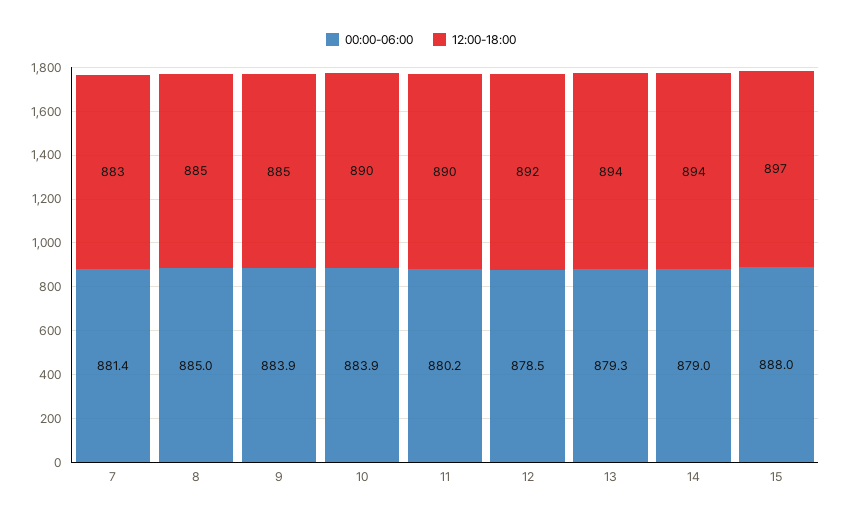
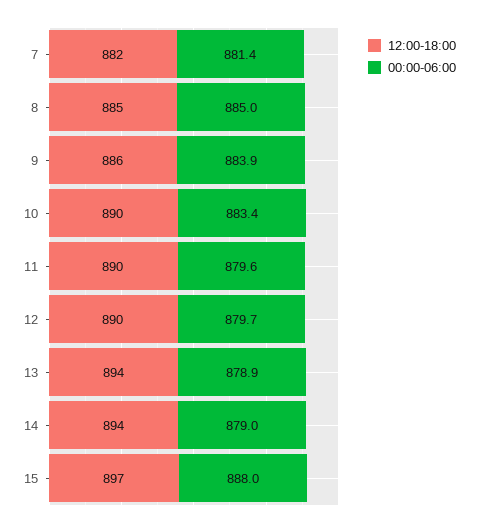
  {
    "00:00-06:00": {
      "7": 881.4,
      "8": 885,
      "9": 883.9,
-     "10": 883.9,
+     "10": 883.4,
-     "11": 880.2,
+     "11": 879.6,
-     "12": 878.5,
+     "12": 879.7,
-     "13": 879.3,
+     "13": 878.9,
      "14": 879,
      "15": 888
    },
    "12:00-18:00": {
-     "7": 883,
+     "7": 882,
      "8": 885,
-     "9": 885,
+     "9": 886,
      "10": 890,
      "11": 890,
-     "12": 892,
+     "12": 890,
      "13": 894,
      "14": 894,
      "15": 897
    }
  }

